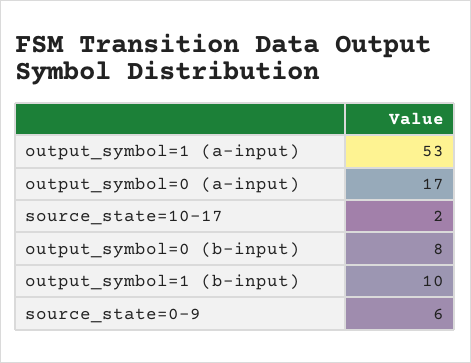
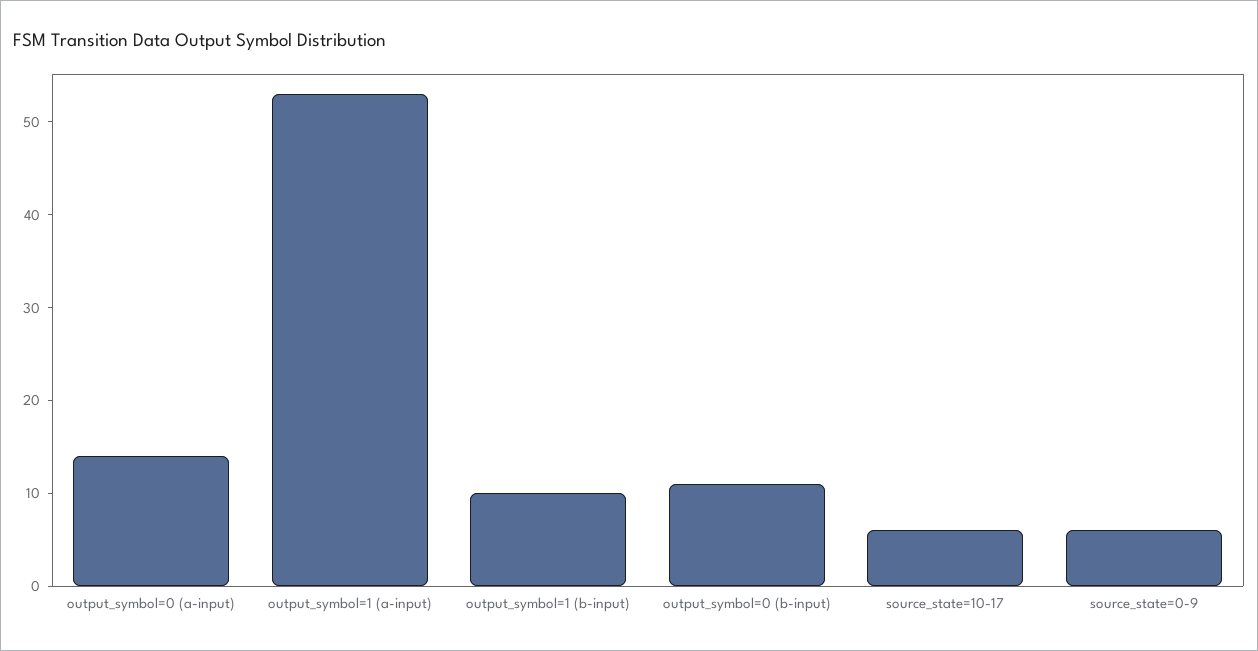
  {
    "output_symbol=1 (a-input)": 53,
-   "output_symbol=0 (a-input)": 17,
+   "output_symbol=0 (a-input)": 14,
-   "source_state=10-17": 2,
+   "source_state=10-17": 6,
-   "output_symbol=0 (b-input)": 8,
+   "output_symbol=0 (b-input)": 11,
    "output_symbol=1 (b-input)": 10,
    "source_state=0-9": 6
  }

